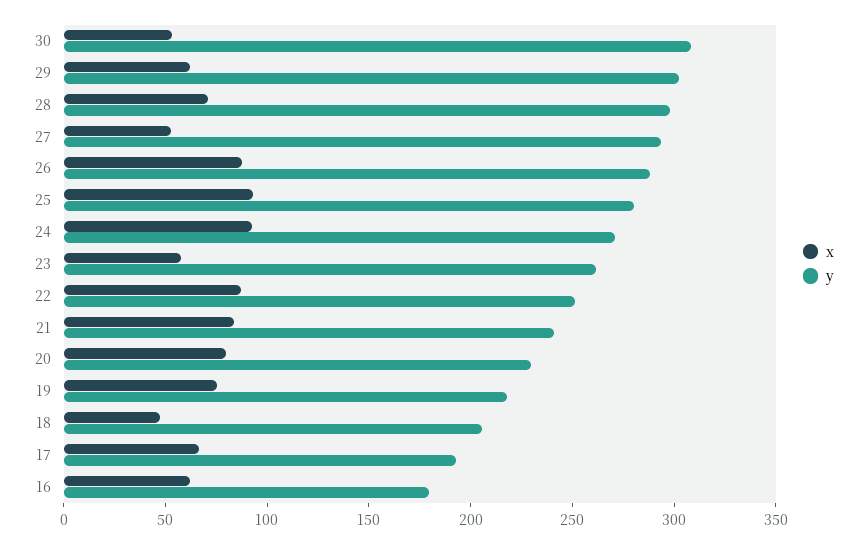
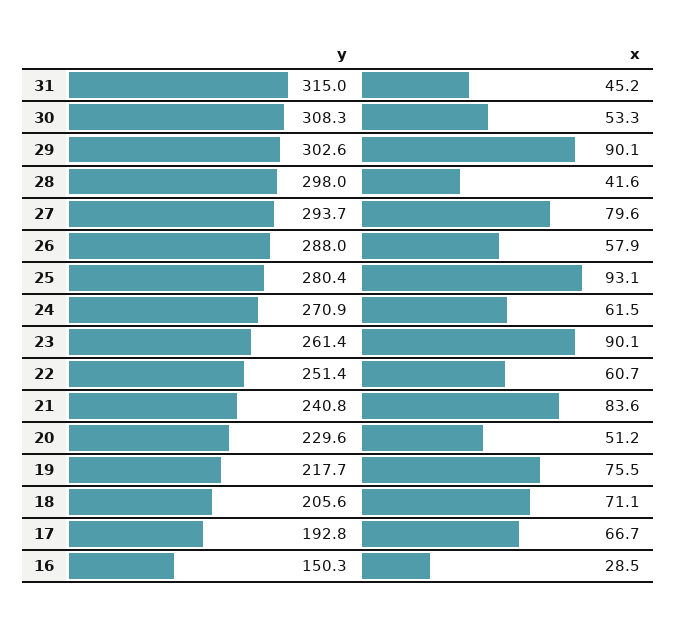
  {
    "x": {
      "30": 53.3,
-     "29": 60,
+     "29": 90.1,
-     "28": 70,
+     "28": 41.6,
-     "27": 50,
+     "27": 79.6,
-     "26": 90,
+     "26": 57.9,
      "25": 93.1,
-     "24": 90,
+     "24": 61.5,
-     "23": 60,
+     "23": 90.1,
-     "22": 90,
+     "22": 60.7,
      "21": 83.6,
-     "20": 80,
+     "20": 51.2,
      "19": 75.5,
-     "18": 50,
+     "18": 71.1,
      "17": 66.7,
-     "16": 60
+     "16": 28.5,
+     "31": 45.2
    },
    "y": {
      "30": 308.3,
      "29": 302.6,
      "28": 298,
      "27": 293.7,
      "26": 288,
      "25": 280.4,
      "24": 270.9,
      "23": 261.4,
      "22": 251.4,
      "21": 240.8,
      "20": 229.6,
      "19": 217.7,
      "18": 205.6,
      "17": 192.8,
-     "16": 180
+     "16": 150.3,
+     "31": 315
    }
  }

